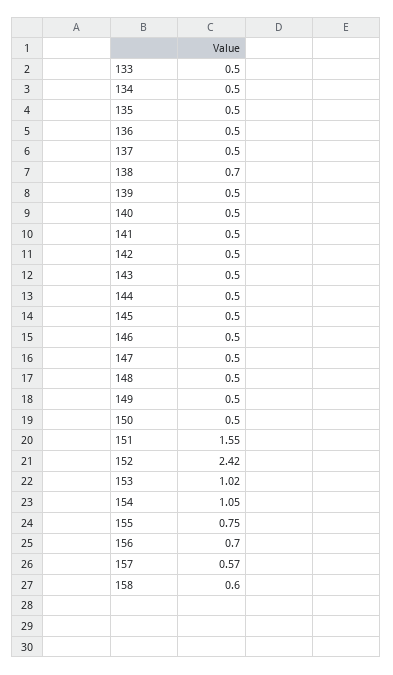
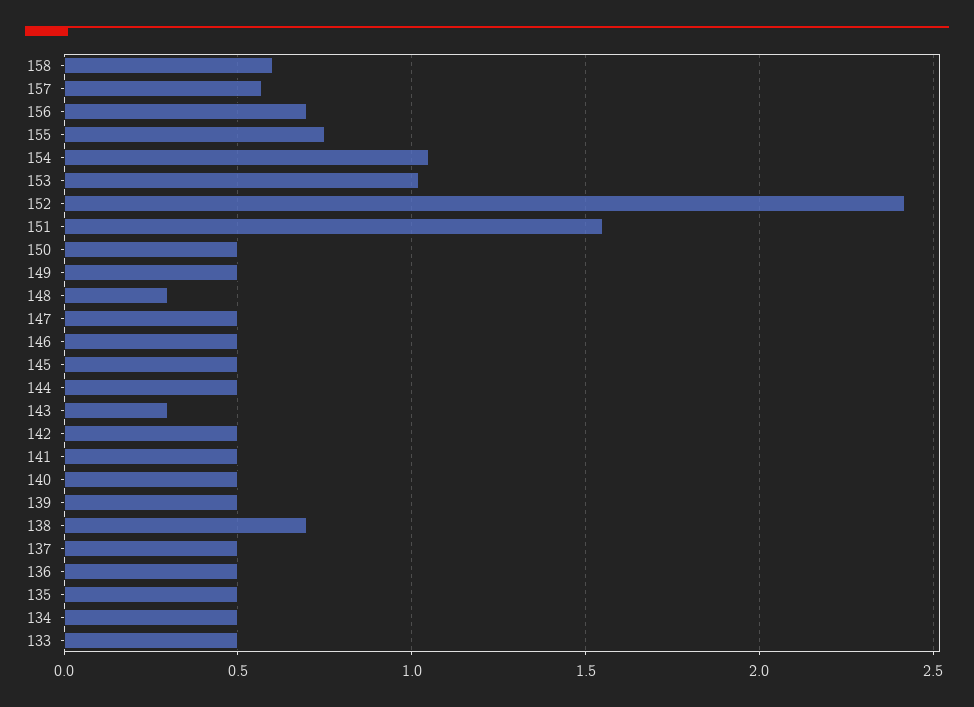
  {
    "133": 0.5,
    "134": 0.5,
    "135": 0.5,
    "136": 0.5,
    "137": 0.5,
    "138": 0.7,
    "139": 0.5,
    "140": 0.5,
    "141": 0.5,
    "142": 0.5,
-   "143": 0.5,
+   "143": 0.3,
    "144": 0.5,
    "145": 0.5,
    "146": 0.5,
    "147": 0.5,
-   "148": 0.5,
+   "148": 0.3,
    "149": 0.5,
    "150": 0.5,
    "151": 1.55,
    "152": 2.42,
    "153": 1.02,
    "154": 1.05,
    "155": 0.75,
    "156": 0.7,
    "157": 0.57,
    "158": 0.6
  }

